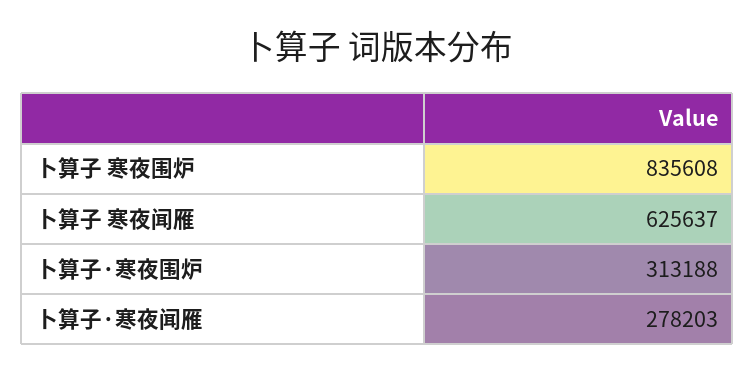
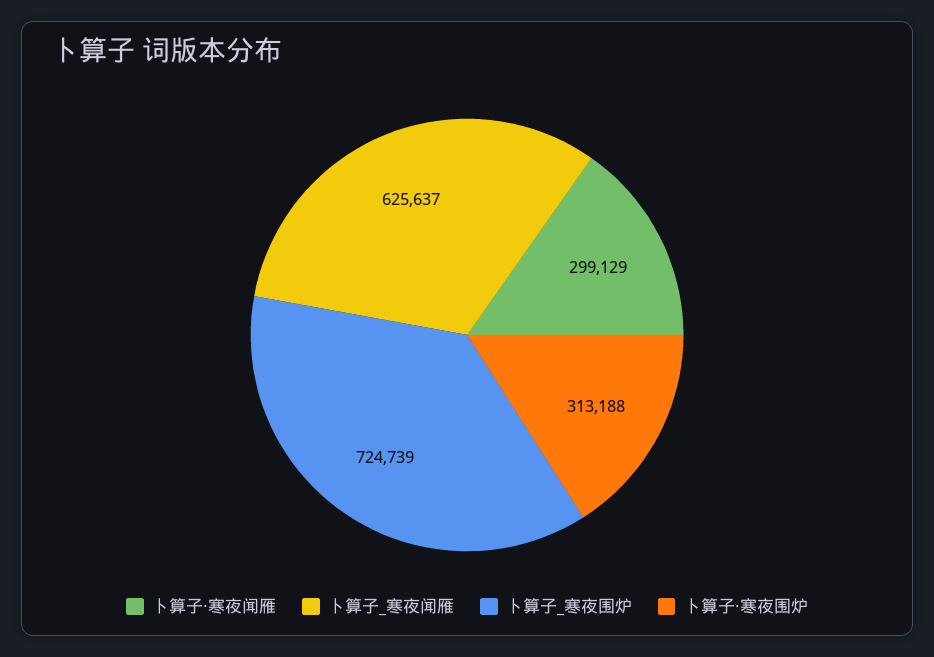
  {
-   "卜算子 寒夜围炉": 835608,
+   "卜算子 寒夜围炉": 724739,
    "卜算子 寒夜闻雁": 625637,
    "卜算子·寒夜围炉": 313188,
-   "卜算子·寒夜闻雁": 278203
+   "卜算子·寒夜闻雁": 299129
  }

